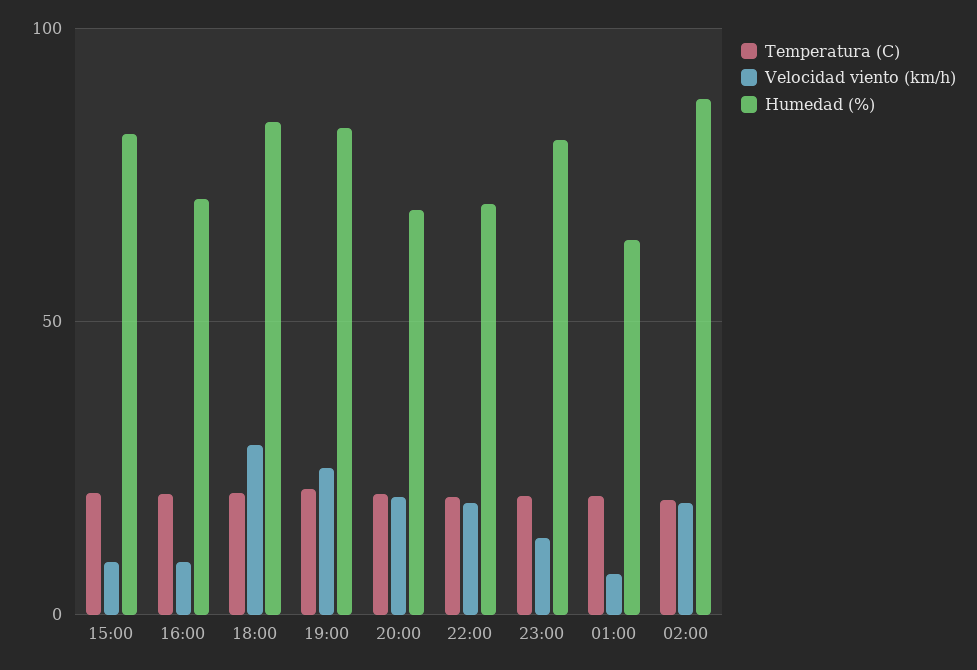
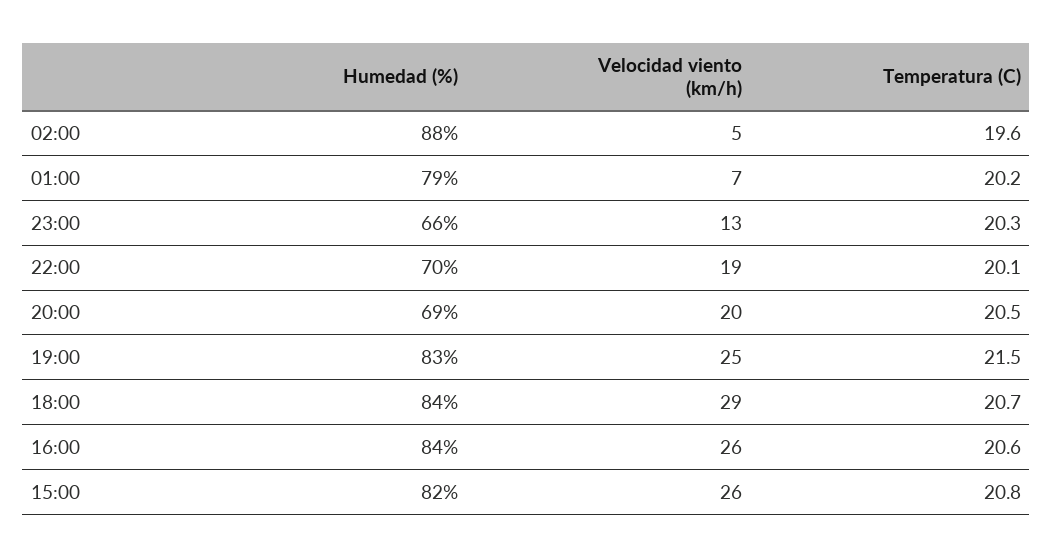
  {
    "Temperatura (C)": {
      "15:00": 20.8,
      "16:00": 20.6,
      "18:00": 20.7,
      "19:00": 21.5,
      "20:00": 20.5,
      "22:00": 20.1,
      "23:00": 20.3,
      "01:00": 20.2,
      "02:00": 19.6
    },
    "Velocidad viento (km/h)": {
-     "15:00": 10,
+     "15:00": 26,
-     "16:00": 10,
+     "16:00": 26,
      "18:00": 29,
      "19:00": 25,
      "20:00": 20,
      "22:00": 19,
      "23:00": 13,
      "01:00": 7,
-     "02:00": 20
+     "02:00": 5
    },
    "Humedad (%)": {
      "15:00": 82,
-     "16:00": 70,
+     "16:00": 84,
      "18:00": 84,
      "19:00": 83,
      "20:00": 69,
      "22:00": 70,
-     "23:00": 80,
+     "23:00": 66,
-     "01:00": 65,
+     "01:00": 79,
      "02:00": 88
    }
  }

